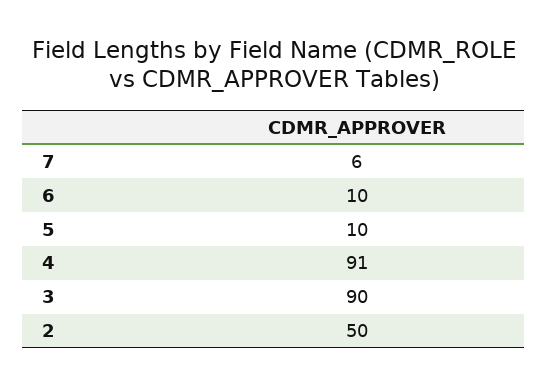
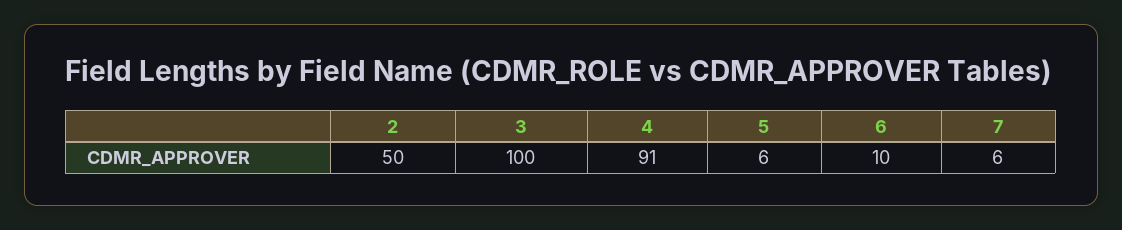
  {
    "7": 6,
    "6": 10,
-   "5": 10,
+   "5": 6,
    "4": 91,
-   "3": 90,
+   "3": 100,
    "2": 50
  }

